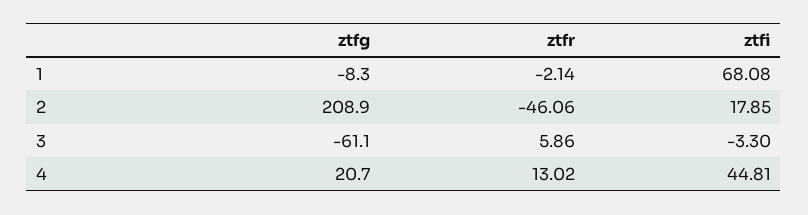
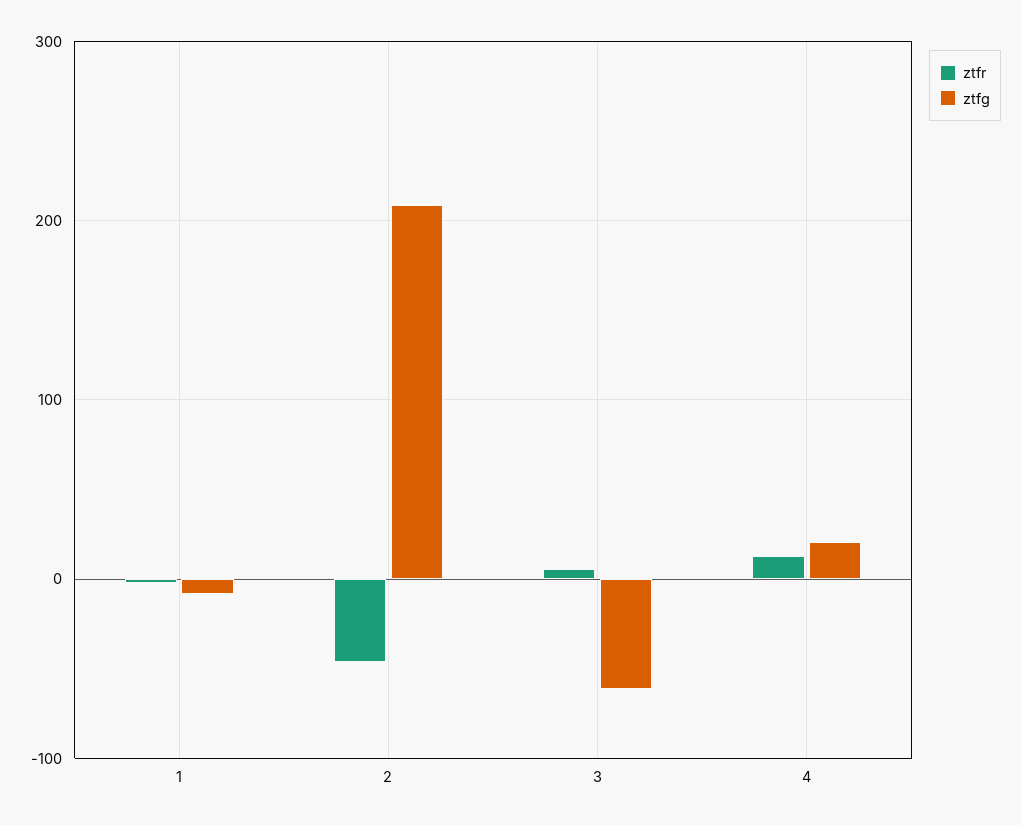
  {
    "ztfg": {
      "1": -8.3,
      "2": 208.9,
      "3": -61.1,
      "4": 20.7
    },
    "ztfr": {
      "1": -2.14,
      "2": -46.06,
      "3": 5.86,
      "4": 13.02
-   },
+   }
-   "ztfi": {
-     "1": 68.08,
-     "2": 17.85,
-     "3": -3.3,
-     "4": 44.81
-   }
  }

